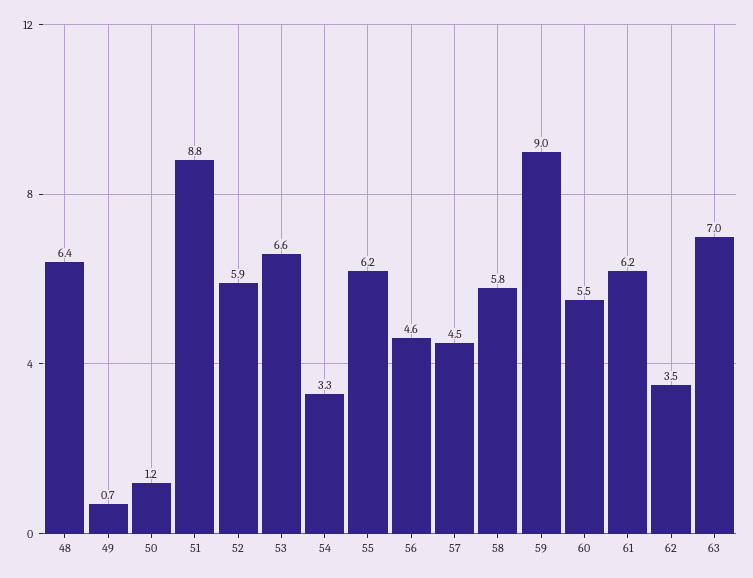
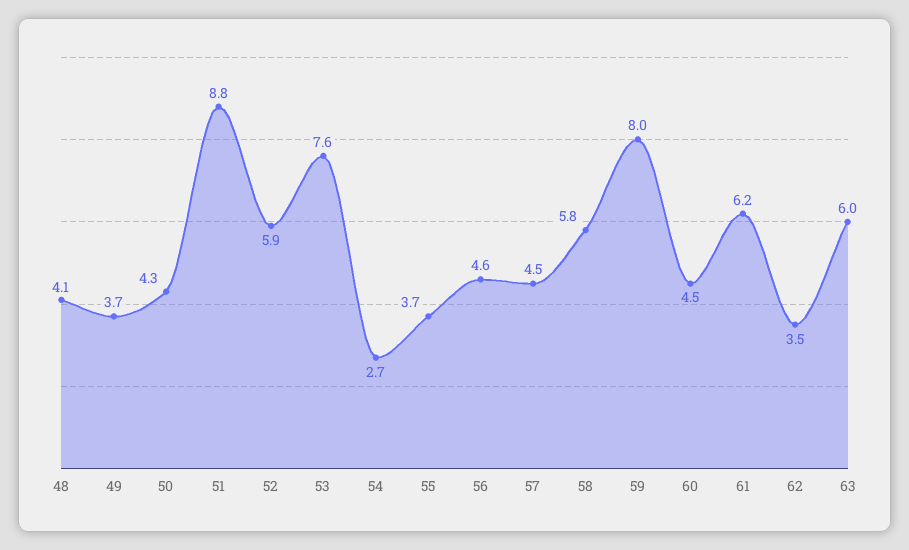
  {
-   "48": 6.4,
+   "48": 4.1,
-   "49": 0.7,
+   "49": 3.7,
-   "50": 1.2,
+   "50": 4.3,
    "51": 8.8,
    "52": 5.9,
-   "53": 6.6,
+   "53": 7.6,
-   "54": 3.3,
+   "54": 2.7,
-   "55": 6.2,
+   "55": 3.7,
    "56": 4.6,
    "57": 4.5,
    "58": 5.8,
-   "59": 9,
+   "59": 8,
-   "60": 5.5,
+   "60": 4.5,
    "61": 6.2,
    "62": 3.5,
-   "63": 7
+   "63": 6
  }

